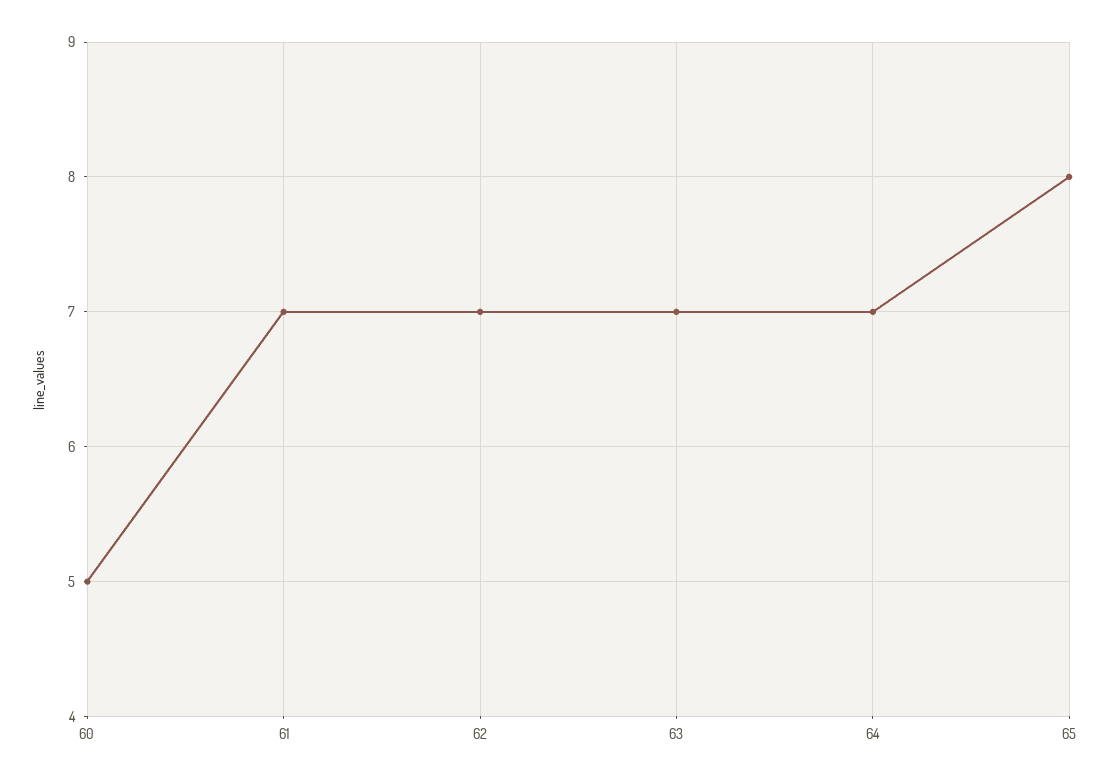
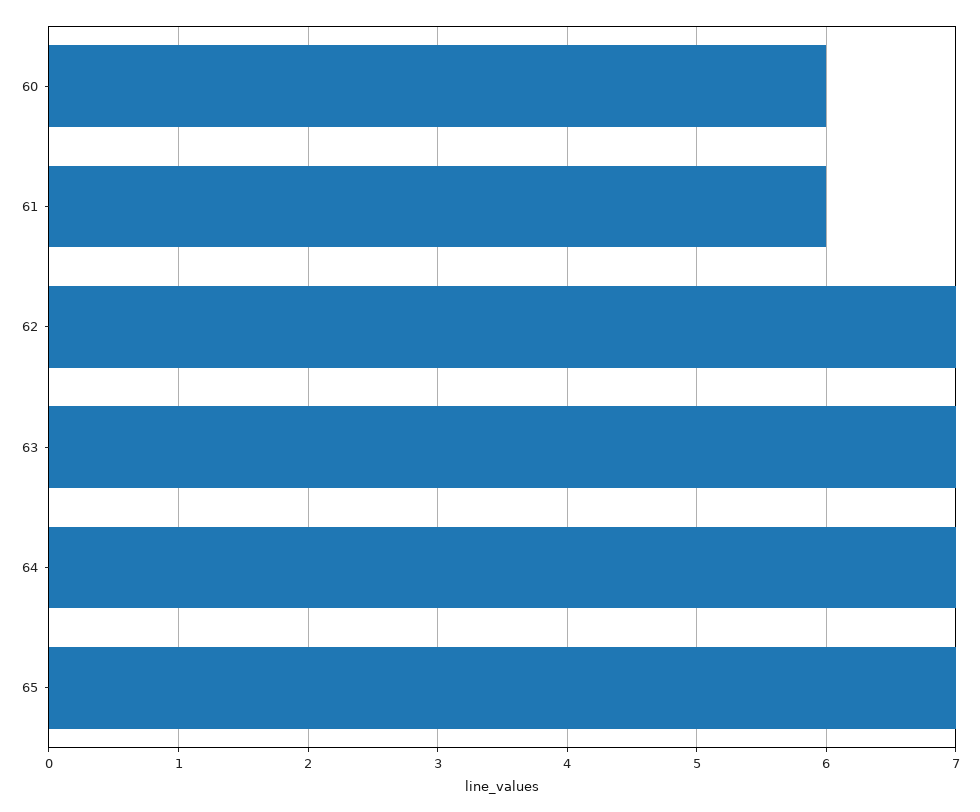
  {
-   "60": 5,
+   "60": 6,
-   "61": 7,
+   "61": 6,
    "62": 7,
    "63": 7,
    "64": 7,
-   "65": 8
+   "65": 7
  }

